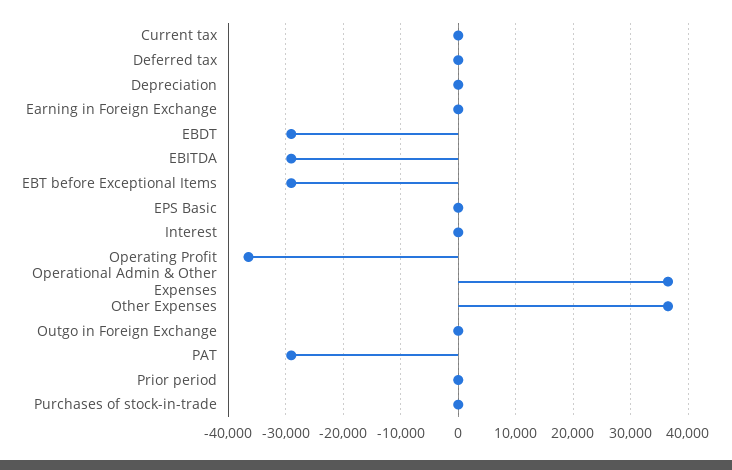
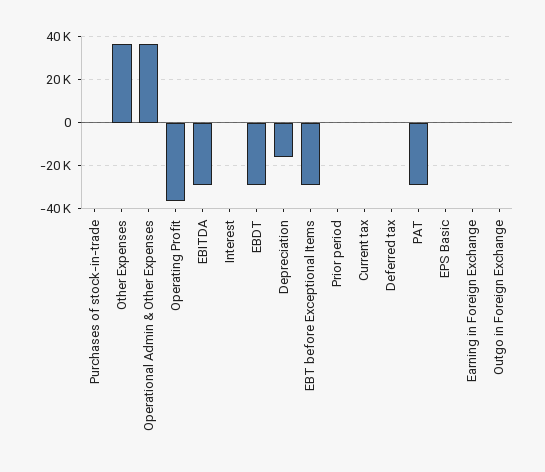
  {
    "Current tax": 0,
    "Deferred tax": 0,
-   "Depreciation": 0,
+   "Depreciation": -15000,
    "Earning in Foreign Exchange": 0,
    "EBDT": -30000,
    "EBITDA": -30000,
    "EBT before Exceptional Items": -30000,
    "EPS Basic": 0,
    "Interest": 0,
    "Operating Profit": -36000,
    "Operational Admin & Other Expenses": 36000,
    "Other Expenses": 36000,
    "Outgo in Foreign Exchange": 0,
    "PAT": -30000,
    "Prior period": 0,
    "Purchases of stock-in-trade": 0
  }

